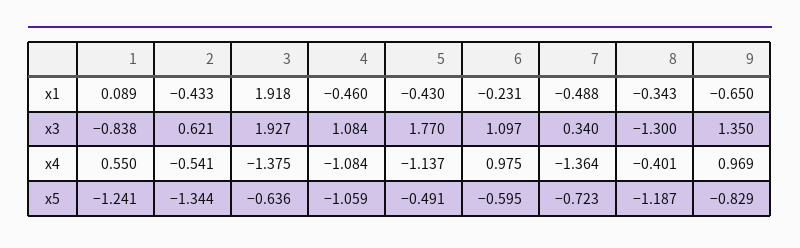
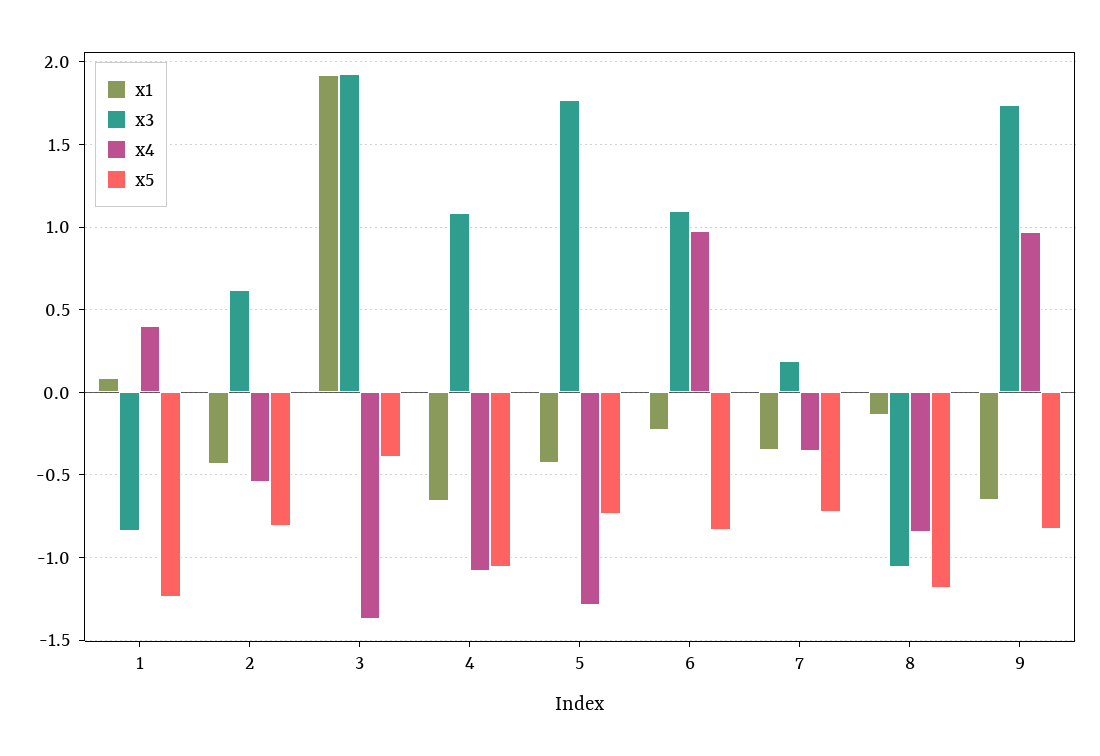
  {
    "x1": {
      "1": 0.089,
      "2": -0.433,
      "3": 1.918,
-     "4": -0.46,
+     "4": -0.65,
      "5": -0.43,
      "6": -0.231,
-     "7": -0.488,
+     "7": -0.35,
-     "8": -0.343,
+     "8": -0.15,
      "9": -0.65
    },
    "x3": {
      "1": -0.838,
      "2": 0.621,
      "3": 1.927,
      "4": 1.084,
      "5": 1.77,
      "6": 1.097,
-     "7": 0.34,
+     "7": 0.2,
-     "8": -1.3,
+     "8": -1.05,
-     "9": 1.35
+     "9": 1.75
    },
    "x4": {
-     "1": 0.55,
+     "1": 0.4,
      "2": -0.541,
      "3": -1.375,
      "4": -1.084,
-     "5": -1.137,
+     "5": -1.3,
      "6": 0.975,
-     "7": -1.364,
+     "7": -0.35,
-     "8": -0.401,
+     "8": -0.85,
      "9": 0.969
    },
    "x5": {
      "1": -1.241,
-     "2": -1.344,
+     "2": -0.8,
-     "3": -0.636,
+     "3": -0.4,
      "4": -1.059,
-     "5": -0.491,
+     "5": -0.75,
-     "6": -0.595,
+     "6": -0.85,
      "7": -0.723,
      "8": -1.187,
      "9": -0.829
    }
  }

